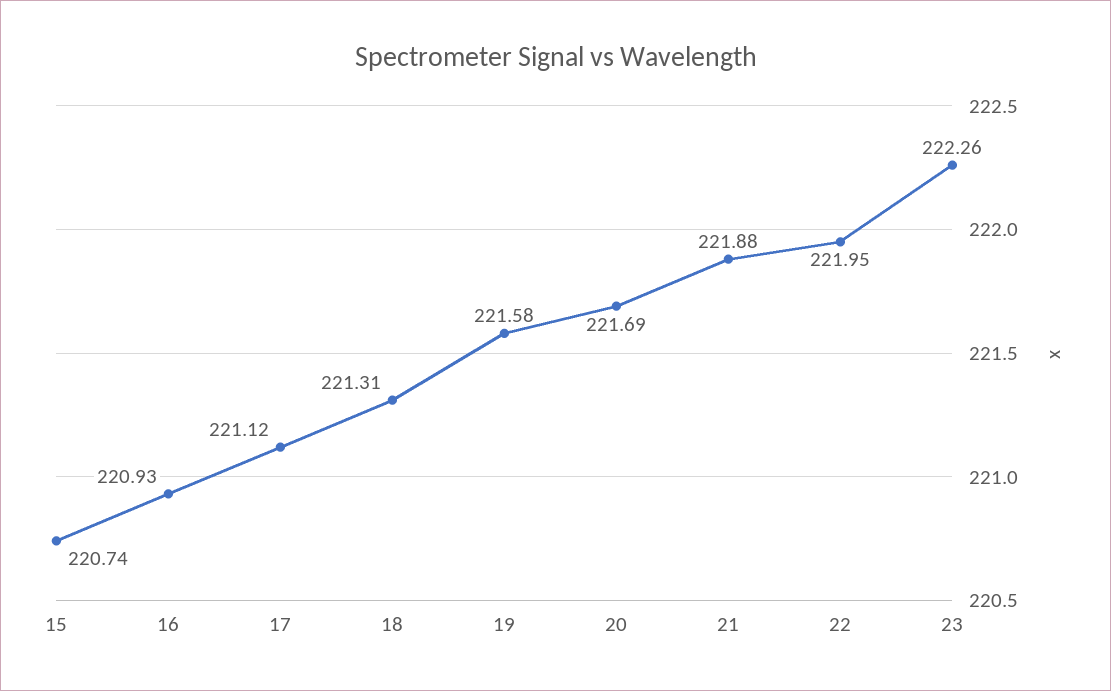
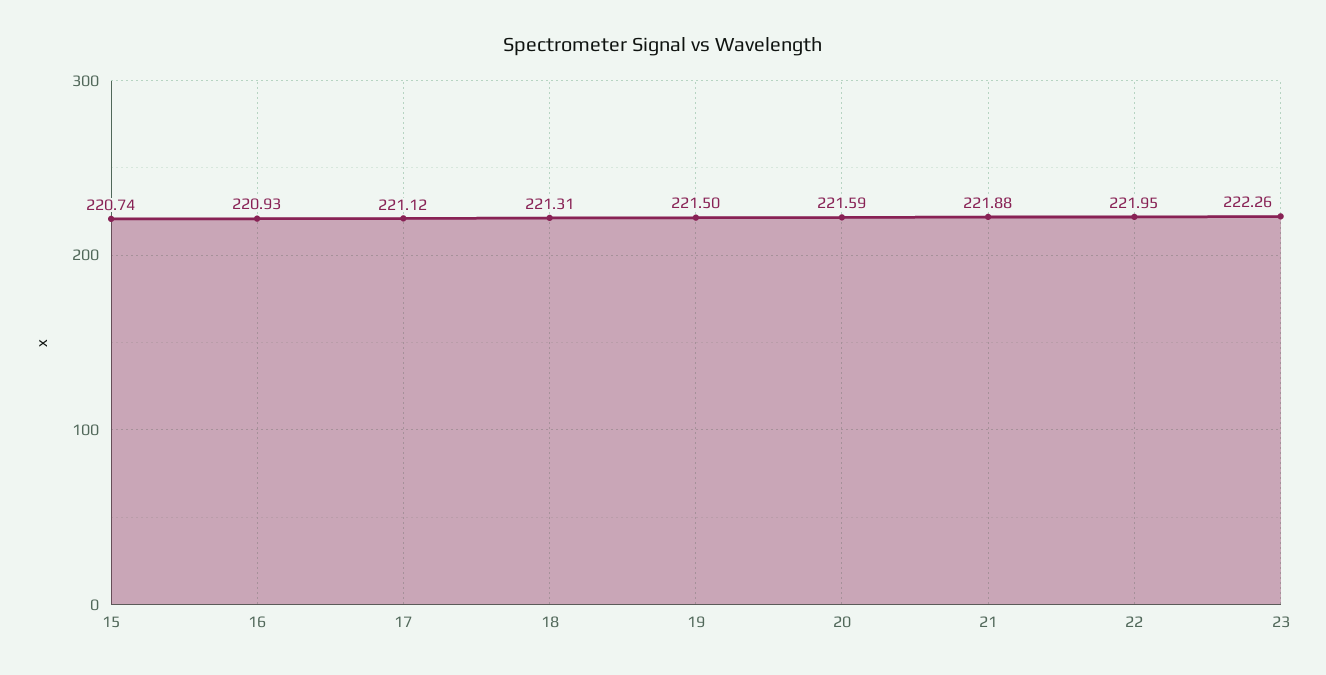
  {
    "15": 220.74,
    "16": 220.93,
    "17": 221.12,
    "18": 221.31,
-   "19": 221.58,
+   "19": 221.5,
-   "20": 221.69,
+   "20": 221.59,
    "21": 221.88,
    "22": 221.95,
    "23": 222.26
  }

